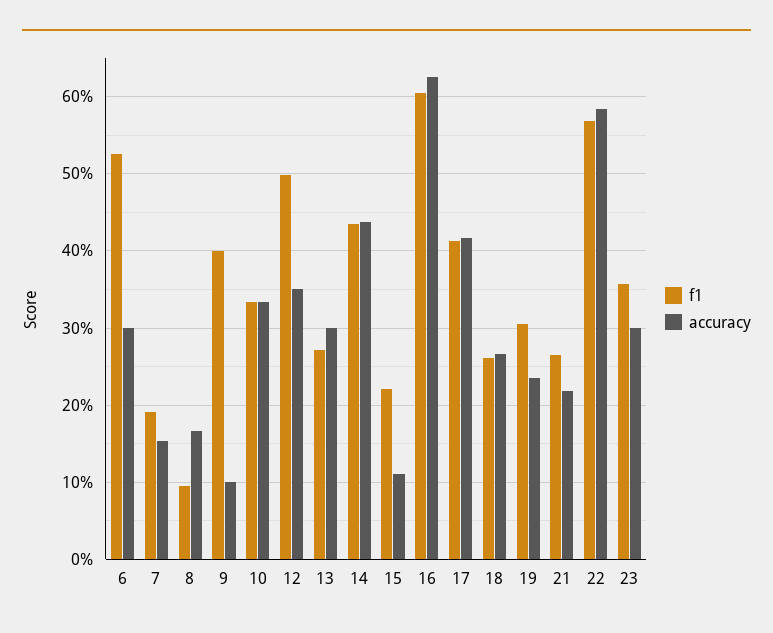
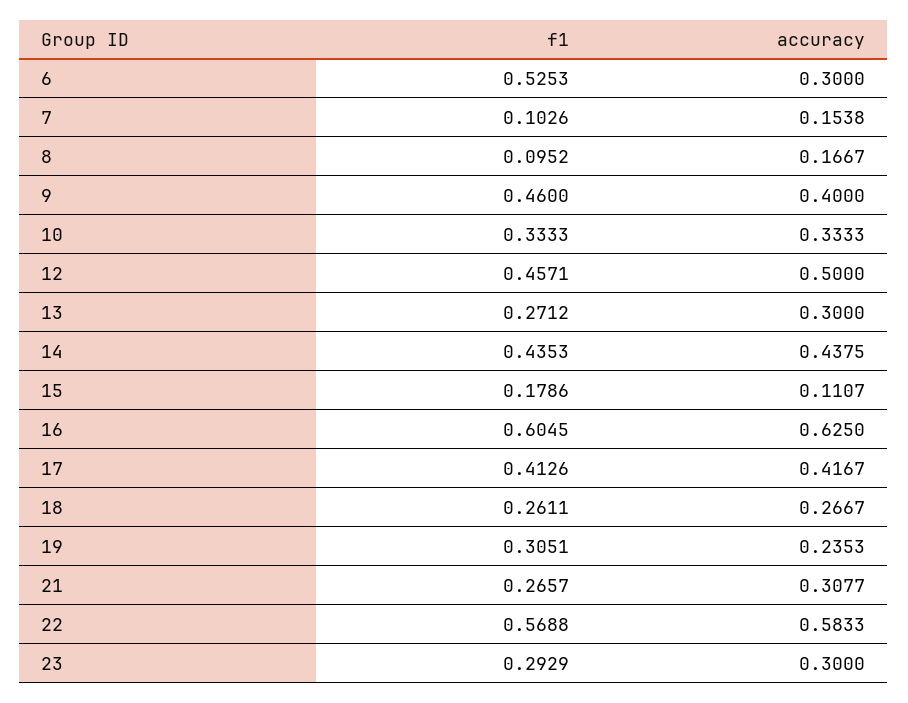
  {
    "f1": {
      "6": 0.5253,
-     "7": 0.19,
+     "7": 0.1026,
      "8": 0.0952,
-     "9": 0.4,
+     "9": 0.46,
      "10": 0.3333,
-     "12": 0.5,
+     "12": 0.4571,
      "13": 0.2712,
      "14": 0.4353,
-     "15": 0.22,
+     "15": 0.1786,
      "16": 0.6045,
      "17": 0.4126,
      "18": 0.2611,
      "19": 0.3051,
      "21": 0.2657,
      "22": 0.5688,
-     "23": 0.36
+     "23": 0.2929
    },
    "accuracy": {
      "6": 0.3,
      "7": 0.1538,
      "8": 0.1667,
-     "9": 0.1,
+     "9": 0.4,
      "10": 0.3333,
-     "12": 0.35,
+     "12": 0.5,
      "13": 0.3,
      "14": 0.4375,
      "15": 0.1107,
      "16": 0.625,
      "17": 0.4167,
      "18": 0.2667,
      "19": 0.2353,
-     "21": 0.22,
+     "21": 0.3077,
      "22": 0.5833,
      "23": 0.3
    }
  }

